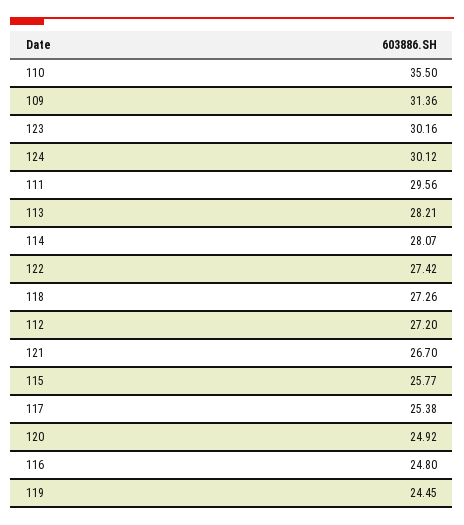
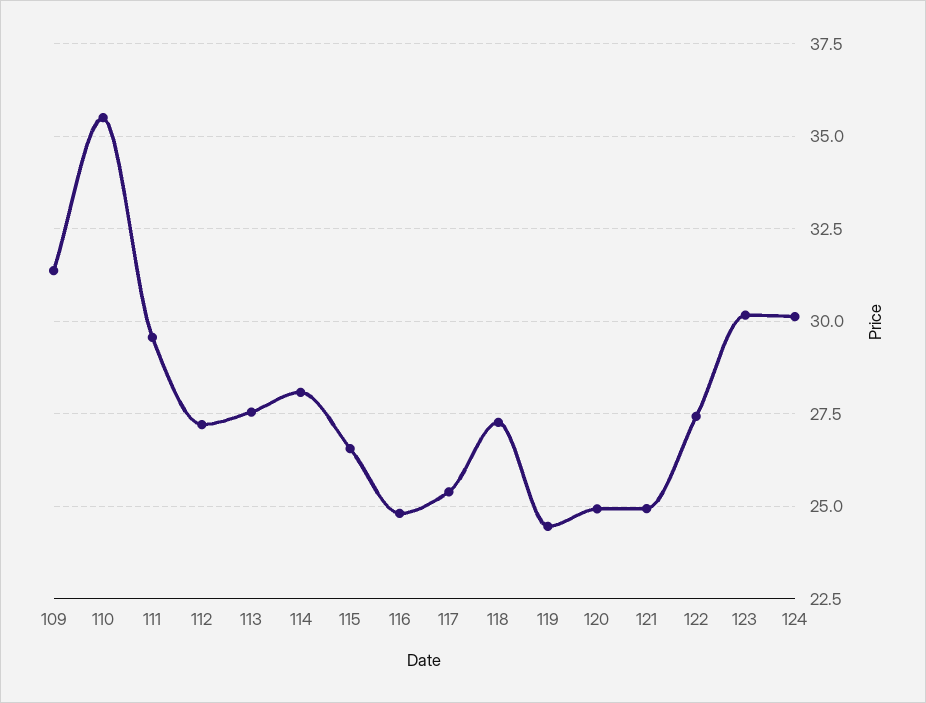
  {
    "110": 35.5,
    "109": 31.36,
    "123": 30.16,
    "124": 30.12,
    "111": 29.56,
-   "113": 28.21,
+   "113": 27.5,
    "114": 28.07,
    "122": 27.42,
    "118": 27.26,
    "112": 27.2,
-   "121": 26.7,
+   "121": 25,
-   "115": 25.77,
+   "115": 26.5,
    "117": 25.38,
    "120": 24.92,
    "116": 24.8,
    "119": 24.45
  }

